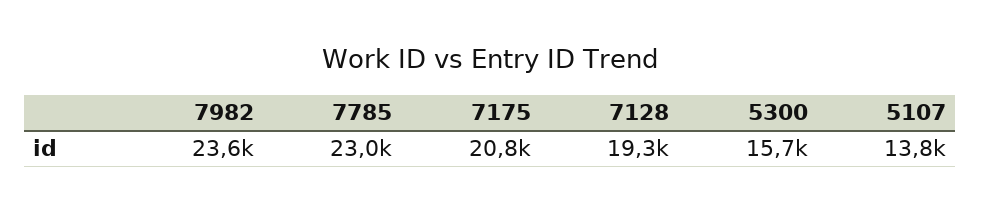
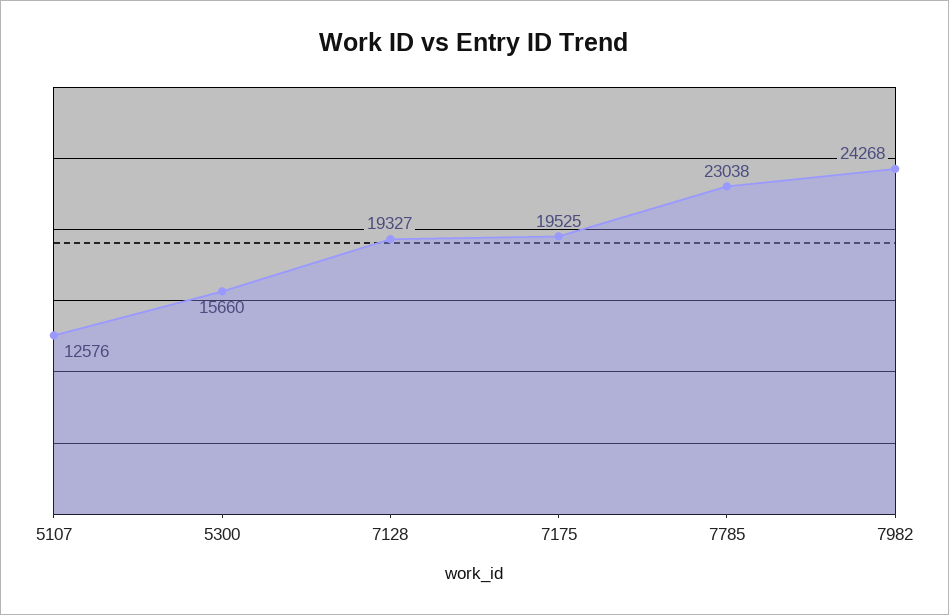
  {
-   "7982": 23600,
+   "7982": 24268,
    "7785": 23038,
-   "7175": 20800,
+   "7175": 19525,
    "7128": 19327,
    "5300": 15660,
-   "5107": 13800
+   "5107": 12576
  }

